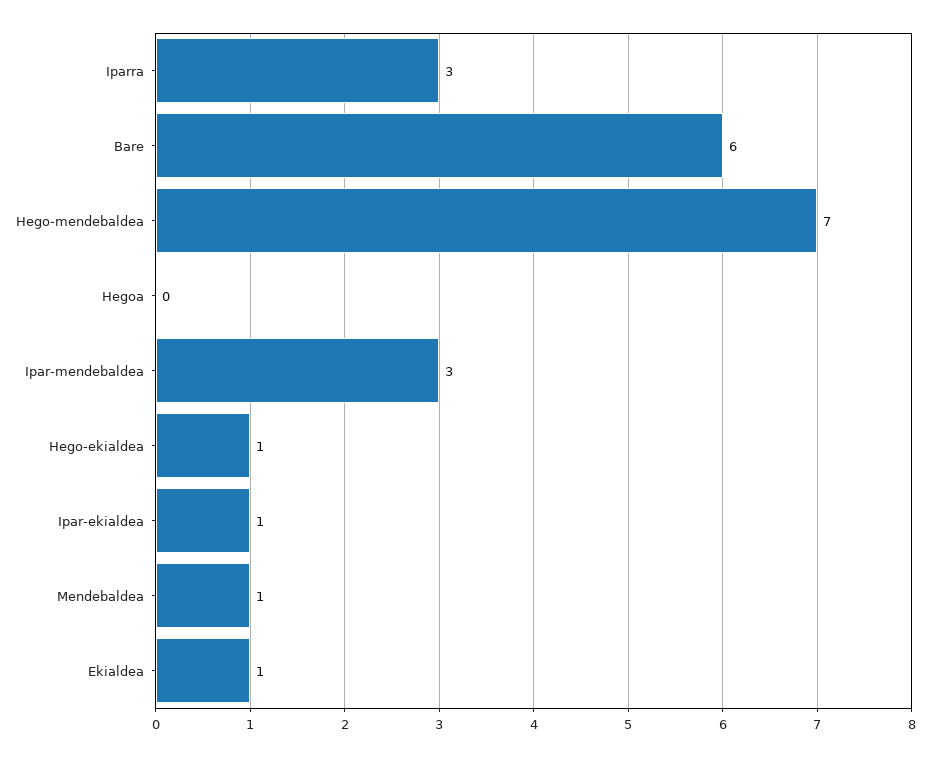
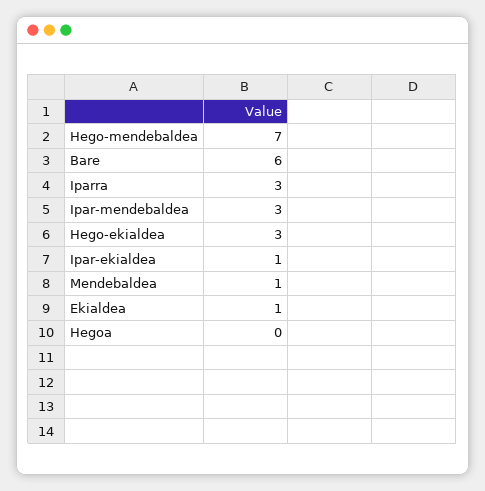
  {
    "Iparra": 3,
    "Bare": 6,
    "Hego-mendebaldea": 7,
    "Hegoa": 0,
    "Ipar-mendebaldea": 3,
-   "Hego-ekialdea": 1,
+   "Hego-ekialdea": 3,
    "Ipar-ekialdea": 1,
    "Mendebaldea": 1,
    "Ekialdea": 1
  }

